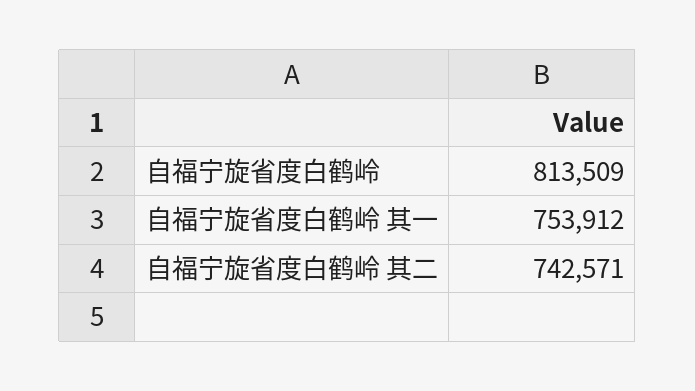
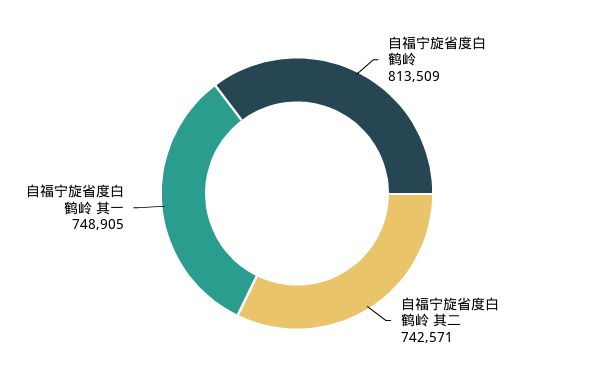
  {
    "自福宁旋省度白鹤岭": 813509,
-   "自福宁旋省度白鹤岭 其一": 753912,
+   "自福宁旋省度白鹤岭 其一": 748905,
    "自福宁旋省度白鹤岭 其二": 742571
  }

